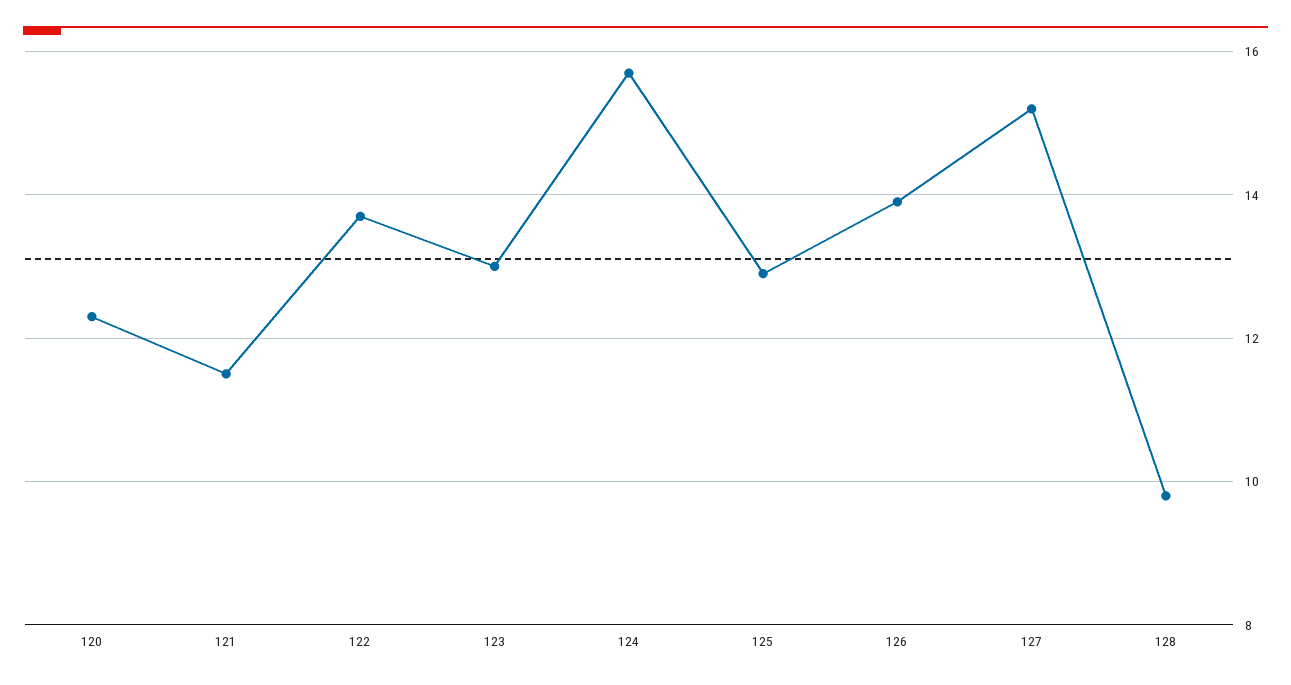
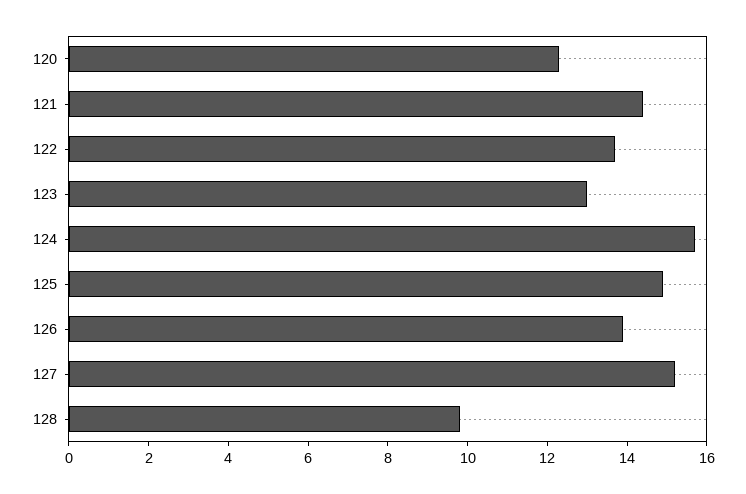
  {
    "120": 12.5,
-   "121": 11.5,
+   "121": 14.5,
    "122": 13.5,
    "123": 13,
    "124": 15.5,
-   "125": 13,
+   "125": 15,
    "126": 14,
    "127": 15,
    "128": 10
  }

